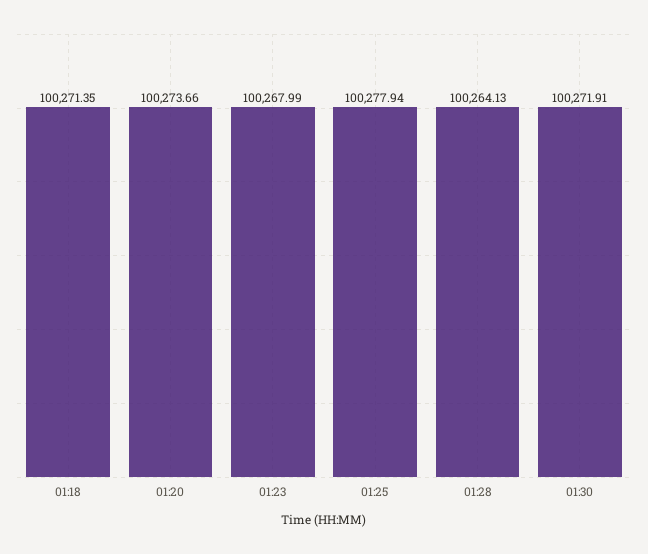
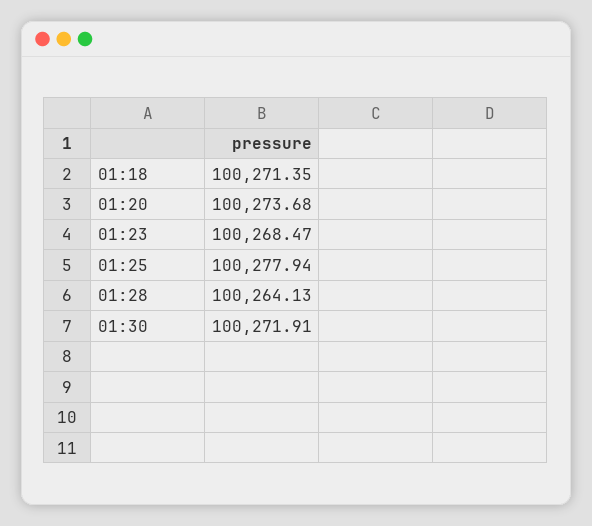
  {
    "01:18": 100271.35,
-   "01:20": 100273.66,
+   "01:20": 100273.68,
-   "01:23": 100267.99,
+   "01:23": 100268.47,
    "01:25": 100277.94,
    "01:28": 100264.13,
    "01:30": 100271.91
  }

